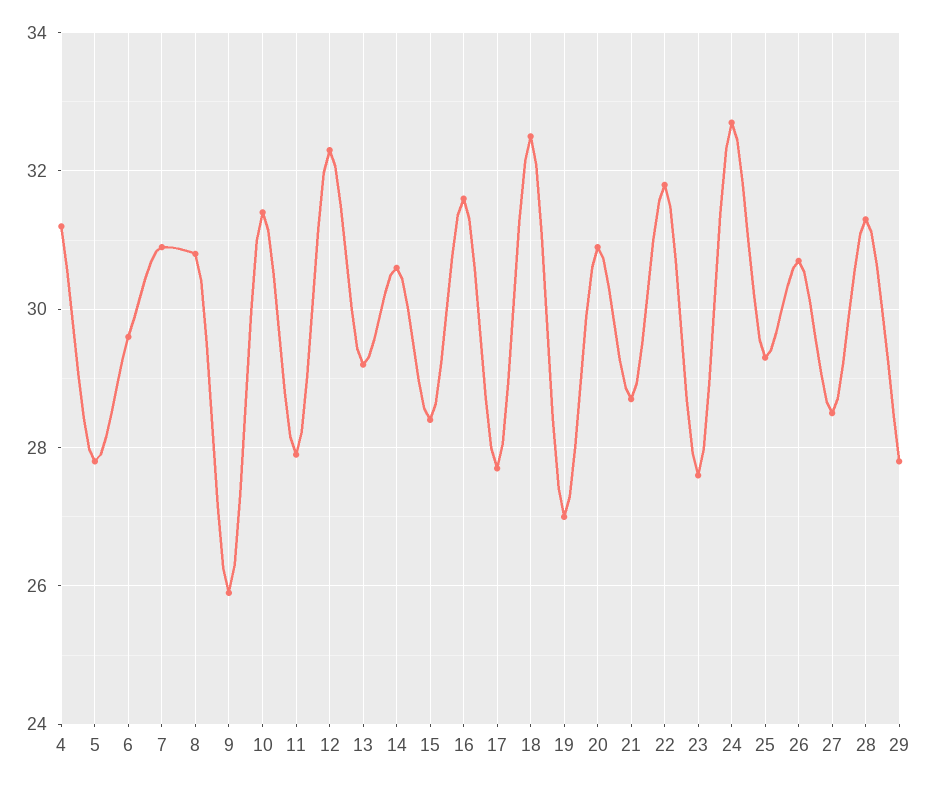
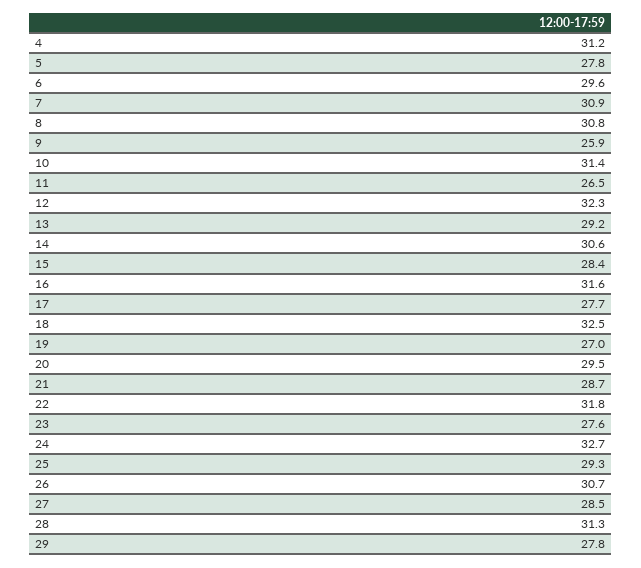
  {
    "4": 31.2,
    "5": 27.8,
    "6": 29.6,
    "7": 30.9,
    "8": 30.8,
    "9": 25.9,
    "10": 31.4,
-   "11": 28,
+   "11": 26.5,
    "12": 32.3,
    "13": 29.2,
    "14": 30.6,
    "15": 28.4,
    "16": 31.6,
    "17": 27.7,
    "18": 32.5,
    "19": 27,
-   "20": 31,
+   "20": 29.5,
    "21": 28.7,
    "22": 31.8,
    "23": 27.6,
    "24": 32.7,
    "25": 29.3,
    "26": 30.7,
    "27": 28.5,
    "28": 31.3,
    "29": 27.8
  }

